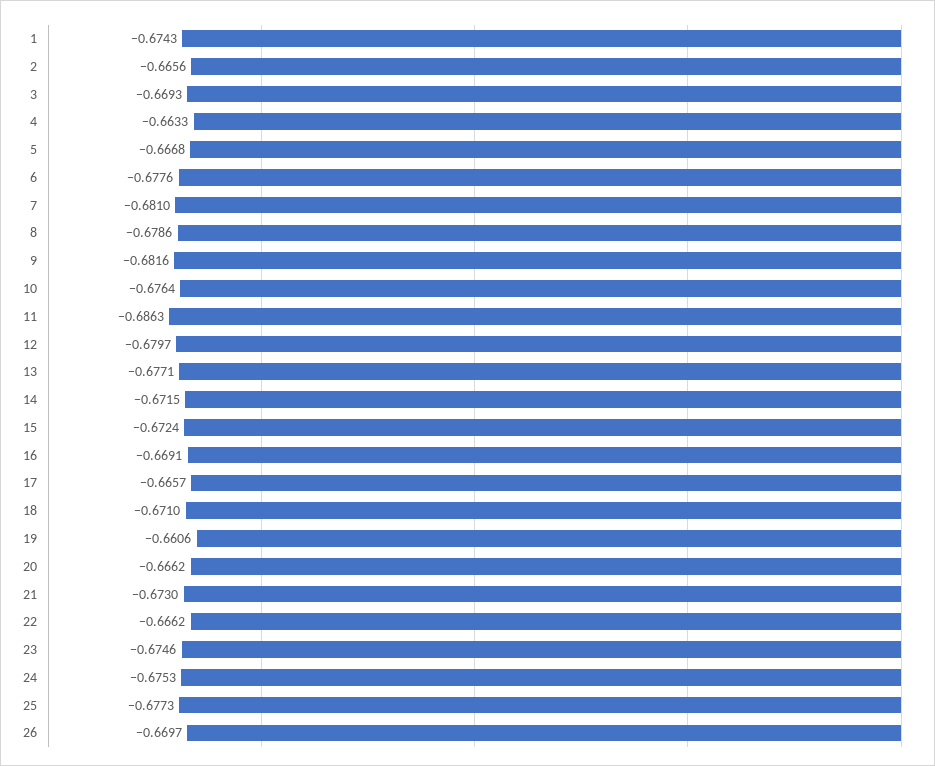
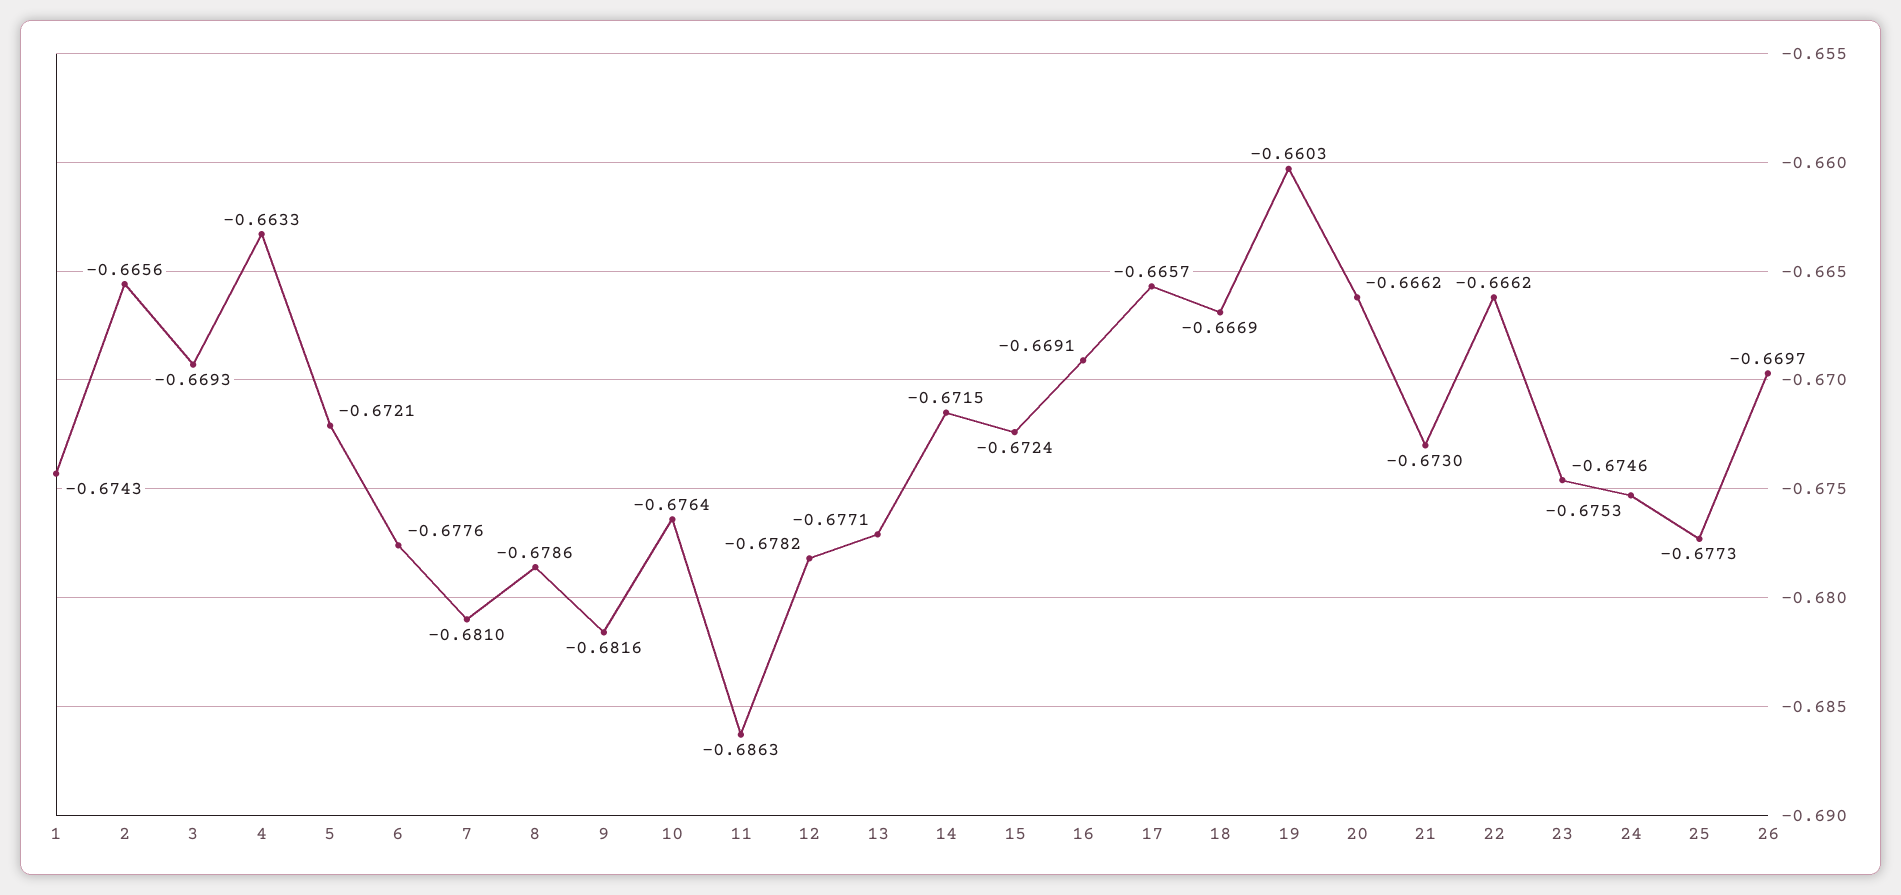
  {
    "1": -0.6743,
    "2": -0.6656,
    "3": -0.6693,
    "4": -0.6633,
-   "5": -0.6668,
+   "5": -0.6721,
    "6": -0.6776,
    "7": -0.681,
    "8": -0.6786,
    "9": -0.6816,
    "10": -0.6764,
    "11": -0.6863,
-   "12": -0.6797,
+   "12": -0.6782,
    "13": -0.6771,
    "14": -0.6715,
    "15": -0.6724,
    "16": -0.6691,
    "17": -0.6657,
-   "18": -0.671,
+   "18": -0.6669,
-   "19": -0.6606,
+   "19": -0.6603,
    "20": -0.6662,
    "21": -0.673,
    "22": -0.6662,
    "23": -0.6746,
    "24": -0.6753,
    "25": -0.6773,
    "26": -0.6697
  }

